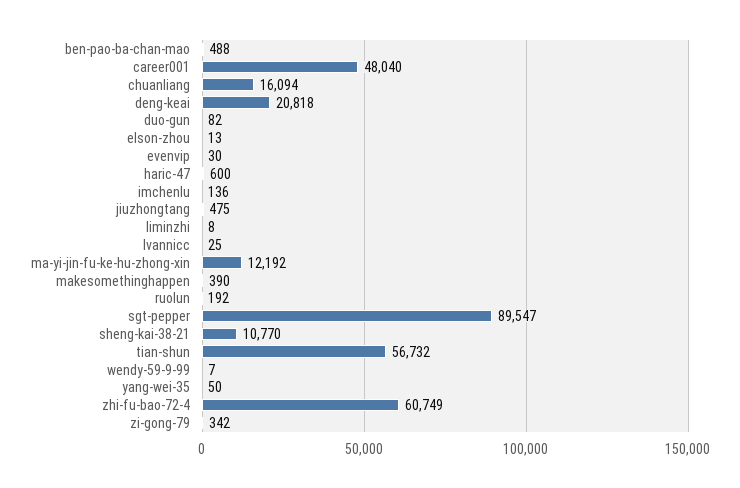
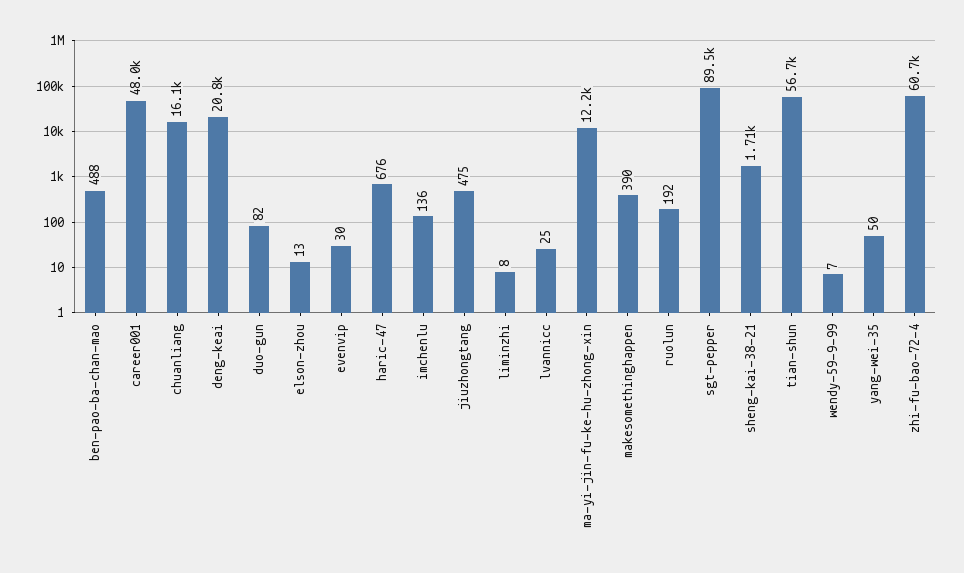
  {
    "ben-pao-ba-chan-mao": 488,
    "career001": 48040,
    "chuanliang": 16094,
    "deng-keai": 20818,
    "duo-gun": 82,
    "elson-zhou": 13,
    "evenvip": 30,
-   "haric-47": 600,
+   "haric-47": 676,
    "imchenlu": 136,
    "jiuzhongtang": 475,
    "liminzhi": 8,
    "lvannicc": 25,
    "ma-yi-jin-fu-ke-hu-zhong-xin": 12192,
    "makesomethinghappen": 390,
    "ruolun": 192,
    "sgt-pepper": 89547,
-   "sheng-kai-38-21": 10770,
+   "sheng-kai-38-21": 1710,
    "tian-shun": 56732,
    "wendy-59-9-99": 7,
    "yang-wei-35": 50,
-   "zhi-fu-bao-72-4": 60749,
+   "zhi-fu-bao-72-4": 60749
-   "zi-gong-79": 342
  }

